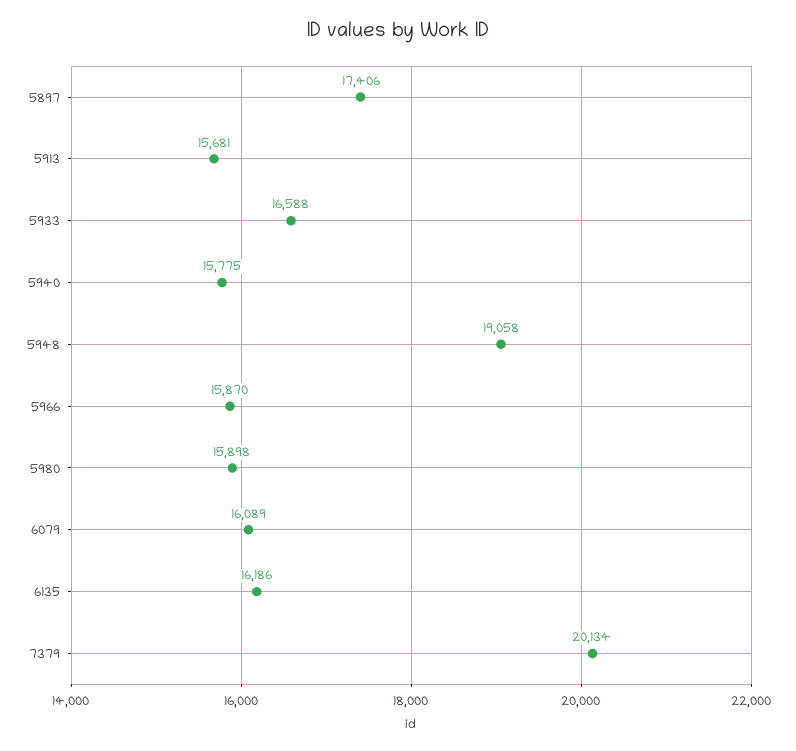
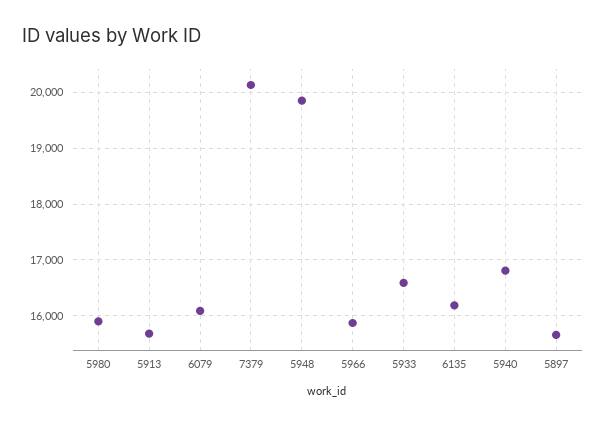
  {
-   "5897": 17406,
+   "5897": 15600,
    "5913": 15681,
    "5933": 16588,
-   "5940": 15775,
+   "5940": 16800,
-   "5948": 19058,
+   "5948": 19800,
    "5966": 15870,
    "5980": 15898,
    "6079": 16089,
    "6135": 16186,
    "7379": 20134
  }

